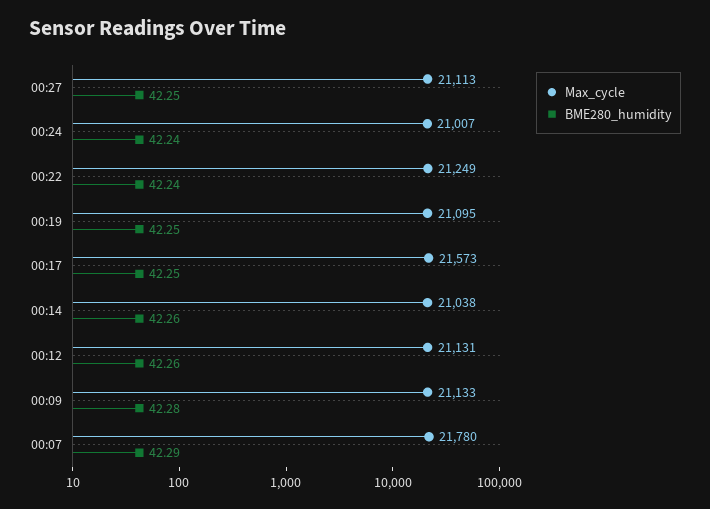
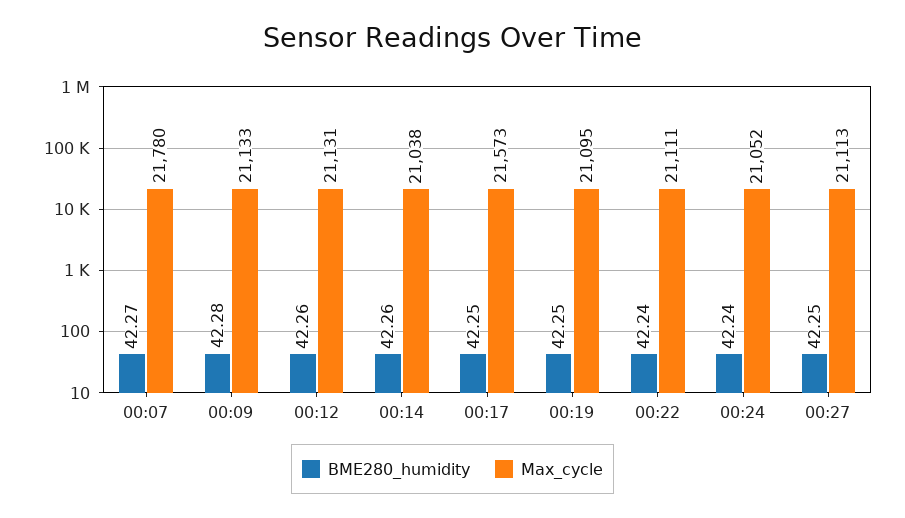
  {
    "Max_cycle": {
      "00:27": 21113,
-     "00:24": 21007,
+     "00:24": 21052,
-     "00:22": 21249,
+     "00:22": 21111,
      "00:19": 21095,
      "00:17": 21573,
      "00:14": 21038,
      "00:12": 21131,
      "00:09": 21133,
      "00:07": 21780
    },
    "BME280_humidity": {
      "00:27": 42.25,
      "00:24": 42.24,
      "00:22": 42.24,
      "00:19": 42.25,
      "00:17": 42.25,
      "00:14": 42.26,
      "00:12": 42.26,
      "00:09": 42.28,
-     "00:07": 42.29
+     "00:07": 42.27
    }
  }

